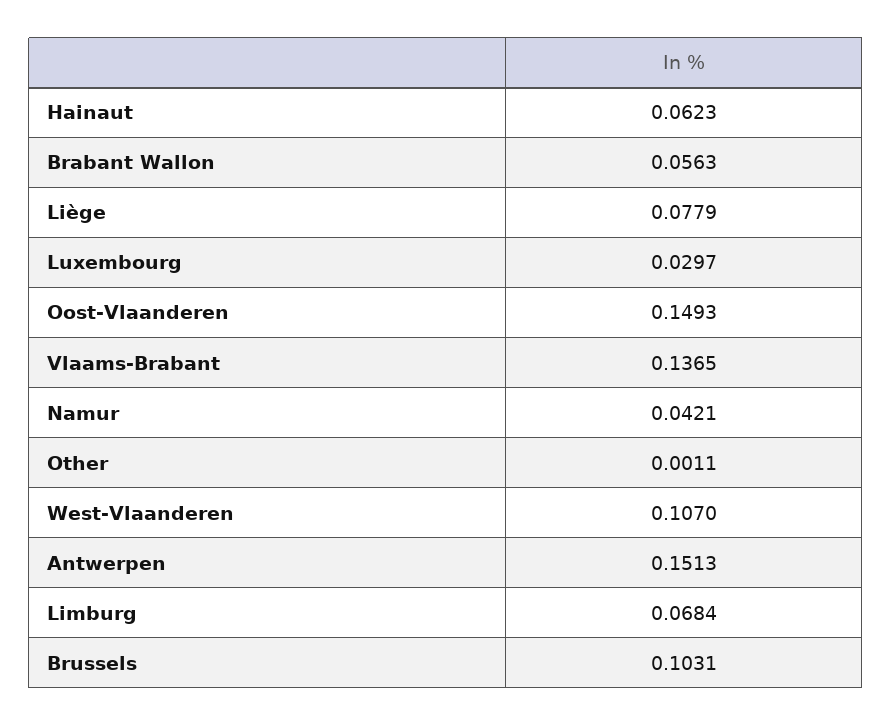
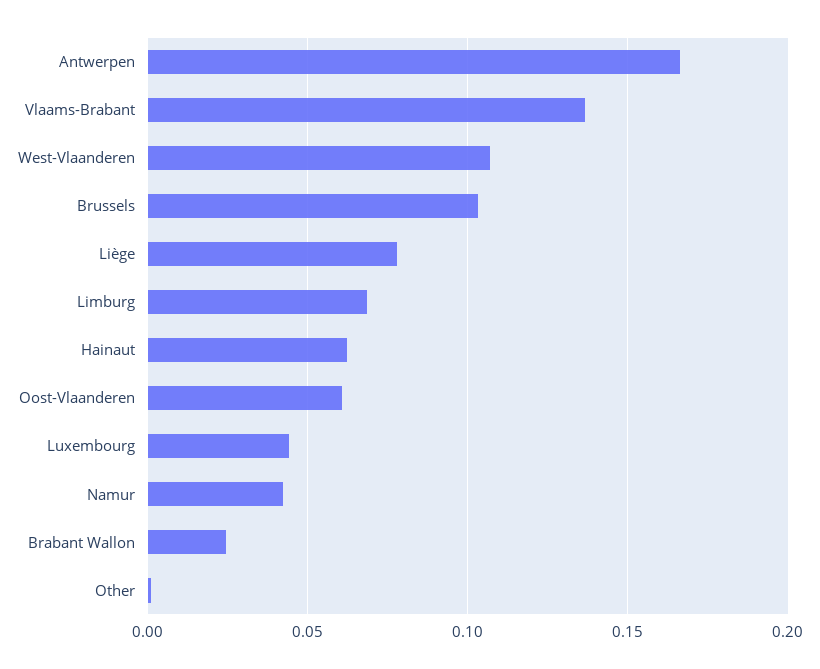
  {
    "Hainaut": 0.0623,
-   "Brabant Wallon": 0.0563,
+   "Brabant Wallon": 0.025,
    "Liège": 0.0779,
-   "Luxembourg": 0.0297,
+   "Luxembourg": 0.045,
-   "Oost-Vlaanderen": 0.1493,
+   "Oost-Vlaanderen": 0.06,
    "Vlaams-Brabant": 0.1365,
    "Namur": 0.0421,
    "Other": 0.0011,
    "West-Vlaanderen": 0.107,
-   "Antwerpen": 0.1513,
+   "Antwerpen": 0.165,
    "Limburg": 0.0684,
    "Brussels": 0.1031
  }

